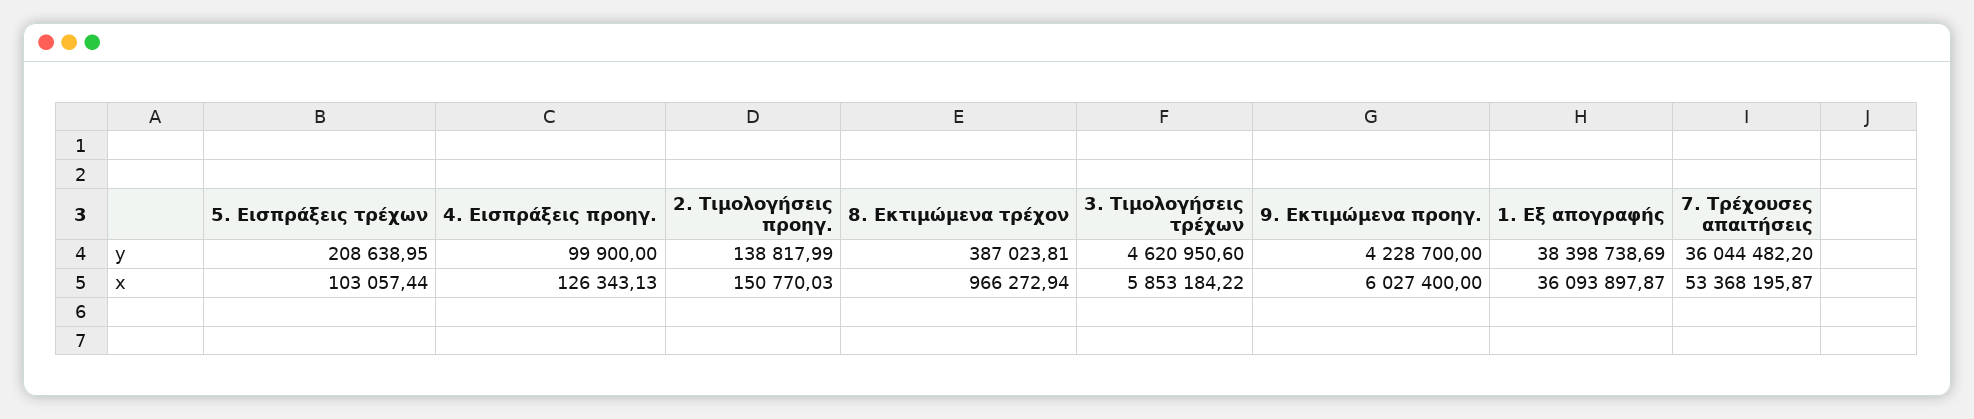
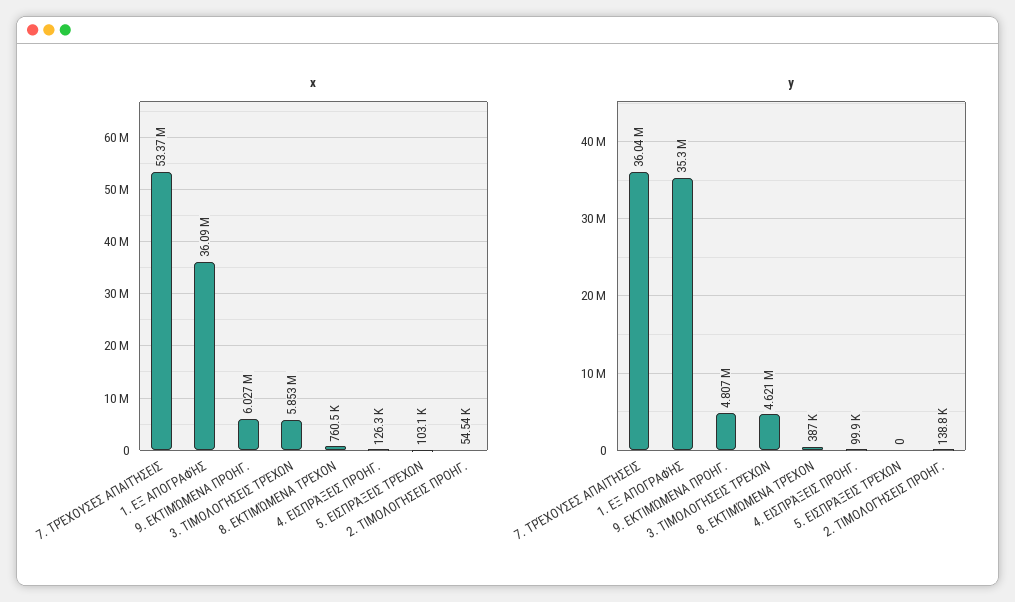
  {
    "y": {
-     "5. Εισπράξεις τρέχων": 208638.95,
+     "5. Εισπράξεις τρέχων": 0,
      "4. Εισπράξεις προηγ.": 99900,
      "2. Τιμολογήσεις προηγ.": 138817.99,
      "8. Εκτιμώμενα τρέχον": 387023.81,
      "3. Τιμολογήσεις τρέχων": 4620950.6,
-     "9. Εκτιμώμενα προηγ.": 4228700,
+     "9. Εκτιμώμενα προηγ.": 4807000,
-     "1. Εξ απογραφής": 38398738.69,
+     "1. Εξ απογραφής": 35300000,
      "7. Τρέχουσες απαιτήσεις": 36044482.2
    },
    "x": {
      "5. Εισπράξεις τρέχων": 103057.44,
      "4. Εισπράξεις προηγ.": 126343.13,
-     "2. Τιμολογήσεις προηγ.": 150770.03,
+     "2. Τιμολογήσεις προηγ.": 54540,
-     "8. Εκτιμώμενα τρέχον": 966272.94,
+     "8. Εκτιμώμενα τρέχον": 760500,
      "3. Τιμολογήσεις τρέχων": 5853184.22,
      "9. Εκτιμώμενα προηγ.": 6027400,
      "1. Εξ απογραφής": 36093897.87,
      "7. Τρέχουσες απαιτήσεις": 53368195.87
    }
  }

